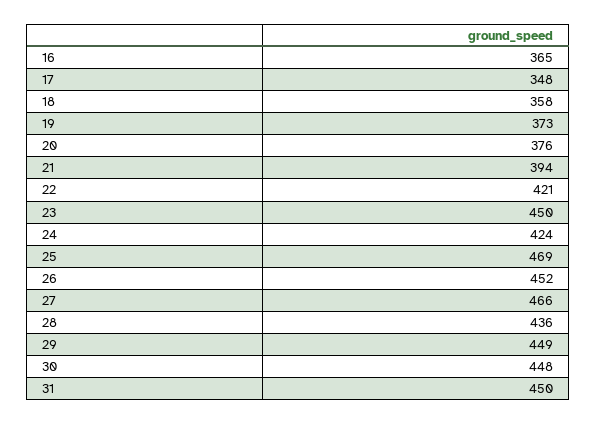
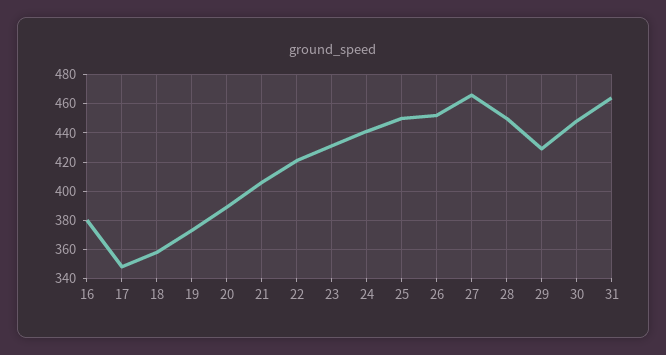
  {
-   "16": 365,
+   "16": 380,
    "17": 348,
    "18": 358,
    "19": 373,
-   "20": 376,
+   "20": 390,
-   "21": 394,
+   "21": 405,
    "22": 421,
-   "23": 450,
+   "23": 430,
-   "24": 424,
+   "24": 440,
-   "25": 469,
+   "25": 450,
    "26": 452,
    "27": 466,
-   "28": 436,
+   "28": 450,
-   "29": 449,
+   "29": 430,
    "30": 448,
-   "31": 450
+   "31": 465
  }

